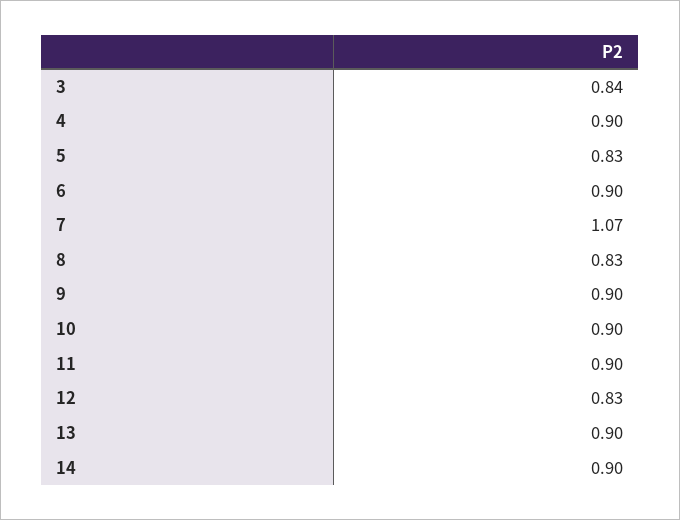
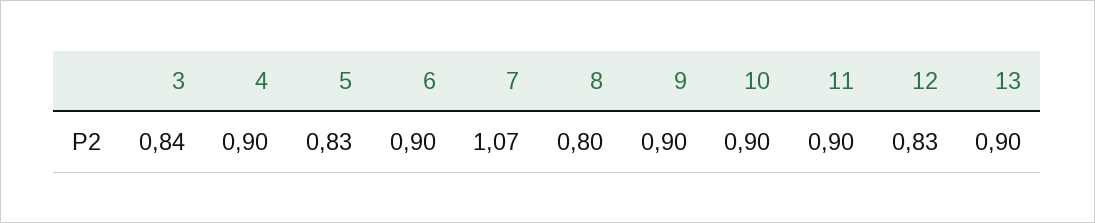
  {
    "3": 0.84,
    "4": 0.9,
    "5": 0.83,
    "6": 0.9,
    "7": 1.07,
-   "8": 0.83,
+   "8": 0.8,
    "9": 0.9,
    "10": 0.9,
    "11": 0.9,
    "12": 0.83,
-   "13": 0.9,
+   "13": 0.9
-   "14": 0.9
  }

